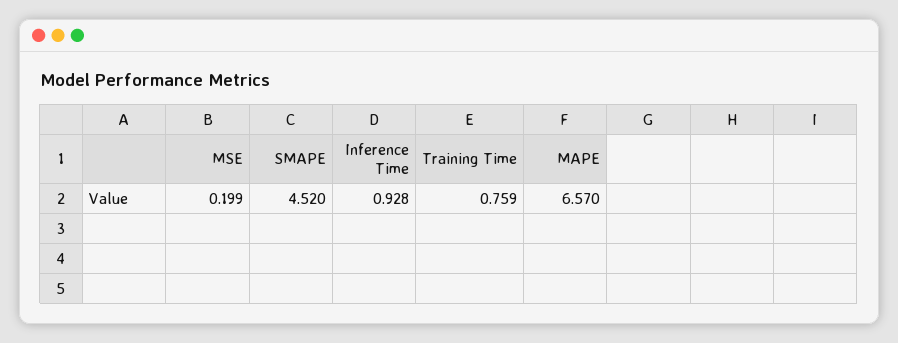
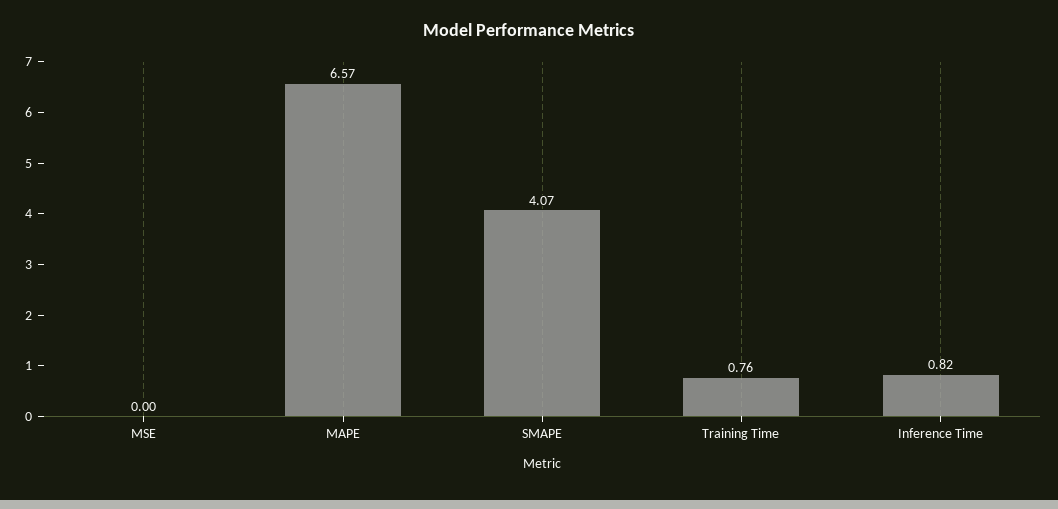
  {
-   "MSE": 0.199,
+   "MSE": 0,
-   "SMAPE": 4.52,
+   "SMAPE": 4.07,
-   "Inference Time": 0.928,
+   "Inference Time": 0.82,
    "Training Time": 0.759,
    "MAPE": 6.57
  }

